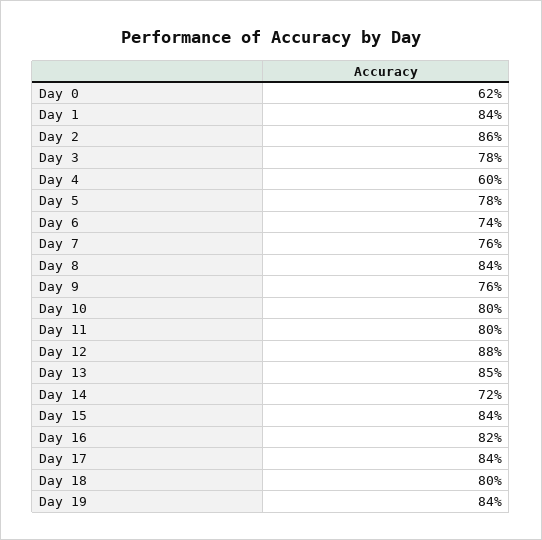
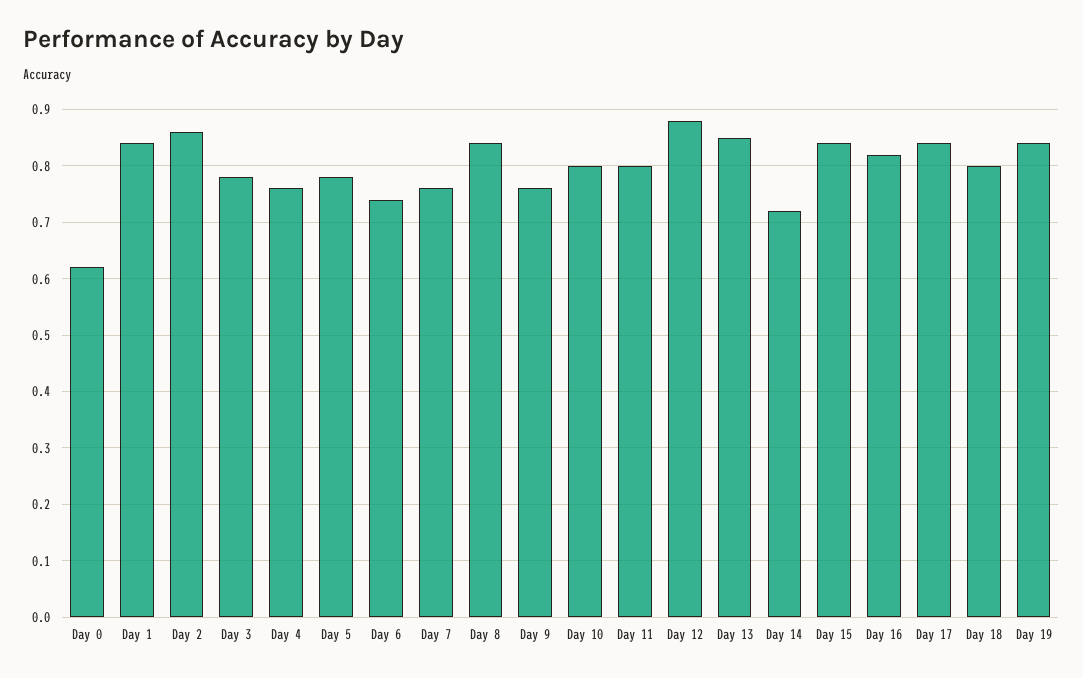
  {
    "Day 0": 0.62,
    "Day 1": 0.84,
    "Day 2": 0.86,
    "Day 3": 0.78,
-   "Day 4": 0.6,
+   "Day 4": 0.75,
    "Day 5": 0.78,
    "Day 6": 0.74,
    "Day 7": 0.76,
    "Day 8": 0.84,
    "Day 9": 0.76,
    "Day 10": 0.8,
    "Day 11": 0.8,
    "Day 12": 0.88,
    "Day 13": 0.85,
    "Day 14": 0.72,
    "Day 15": 0.84,
    "Day 16": 0.82,
    "Day 17": 0.84,
    "Day 18": 0.8,
    "Day 19": 0.84
  }

